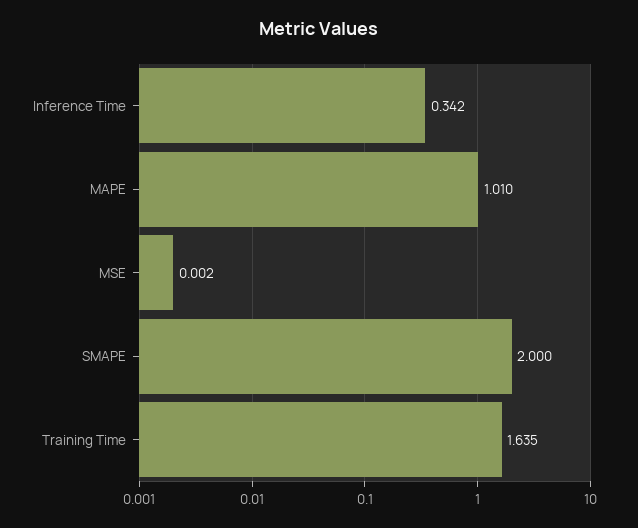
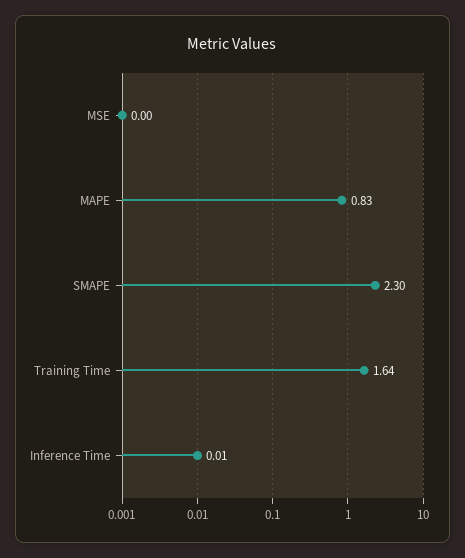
  {
-   "Inference Time": 0.342,
+   "Inference Time": 0.01,
-   "MAPE": 1.01,
+   "MAPE": 0.83,
    "MSE": 0.002,
-   "SMAPE": 2,
+   "SMAPE": 2.3,
    "Training Time": 1.635
  }

